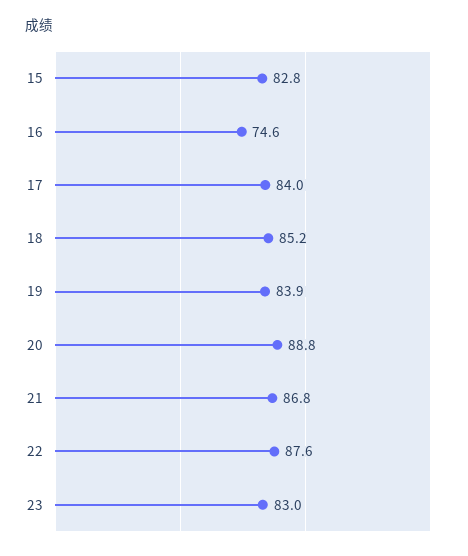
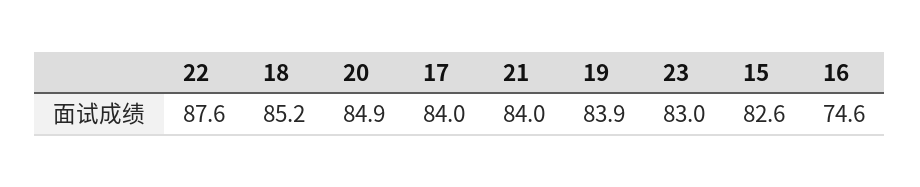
  {
-   "15": 82.8,
+   "15": 82.6,
    "16": 74.6,
    "17": 84,
    "18": 85.2,
    "19": 83.9,
-   "20": 88.8,
+   "20": 84.9,
-   "21": 86.8,
+   "21": 84,
    "22": 87.6,
    "23": 83
  }

